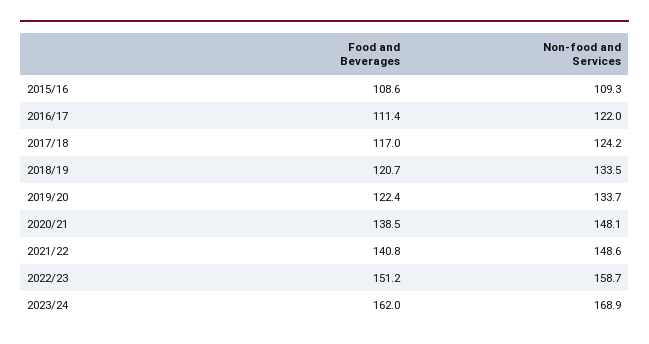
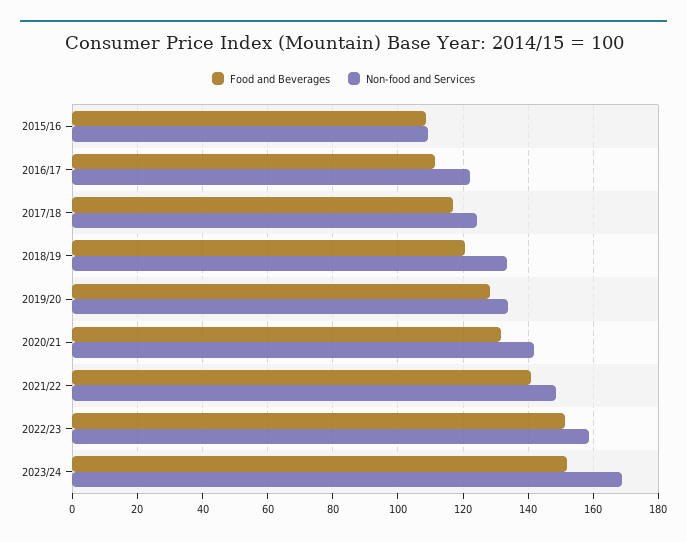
  {
    "Food and Beverages": {
      "2015/16": 108.6,
      "2016/17": 111.4,
      "2017/18": 117,
      "2018/19": 120.7,
-     "2019/20": 122.4,
+     "2019/20": 128,
-     "2020/21": 138.5,
+     "2020/21": 132,
      "2021/22": 140.8,
      "2022/23": 151.2,
-     "2023/24": 162
+     "2023/24": 152
    },
    "Non-food and Services": {
      "2015/16": 109.3,
      "2016/17": 122,
      "2017/18": 124.2,
      "2018/19": 133.5,
      "2019/20": 133.7,
-     "2020/21": 148.1,
+     "2020/21": 142,
      "2021/22": 148.6,
      "2022/23": 158.7,
      "2023/24": 168.9
    }
  }

